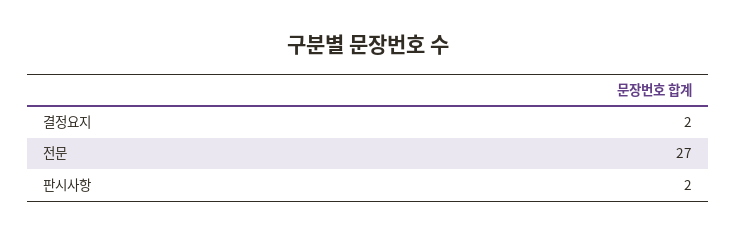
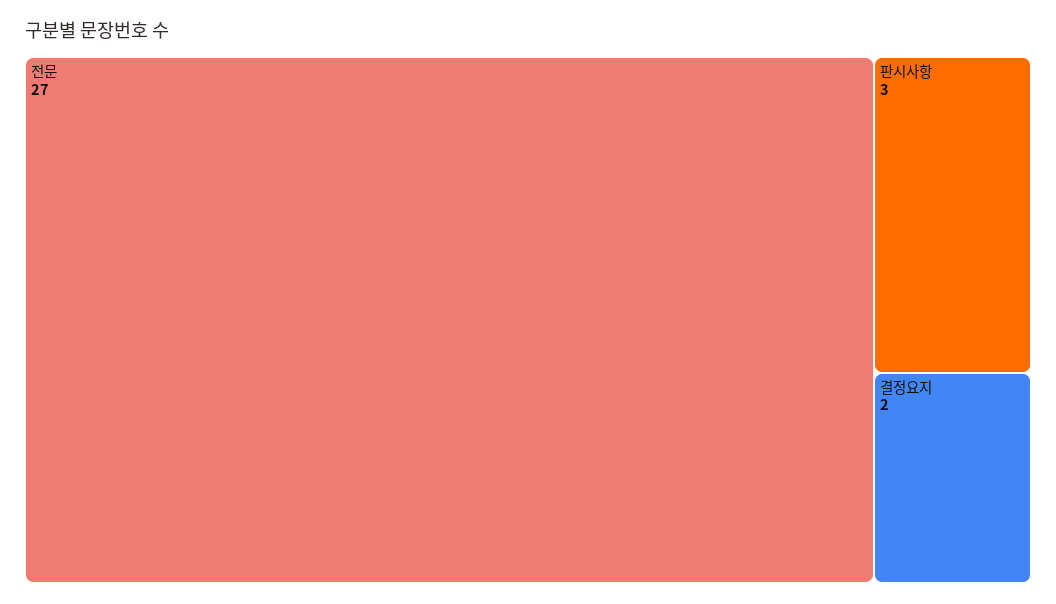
  {
    "결정요지": 2,
    "전문": 27,
-   "판시사항": 2
+   "판시사항": 3
  }

